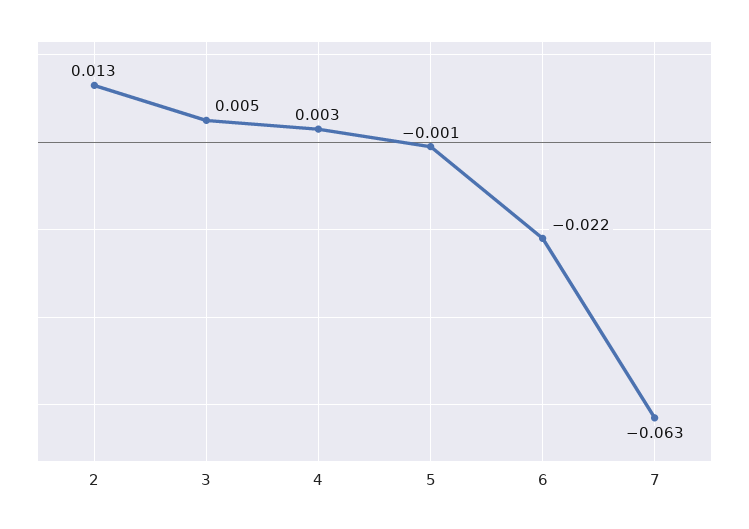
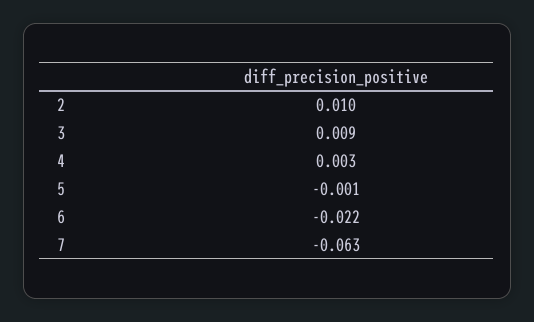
  {
-   "2": 0.013,
+   "2": 0.01,
-   "3": 0.005,
+   "3": 0.009,
    "4": 0.003,
    "5": -0.001,
    "6": -0.022,
    "7": -0.063
  }

